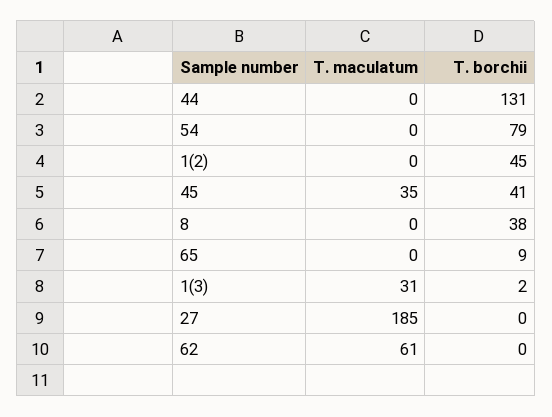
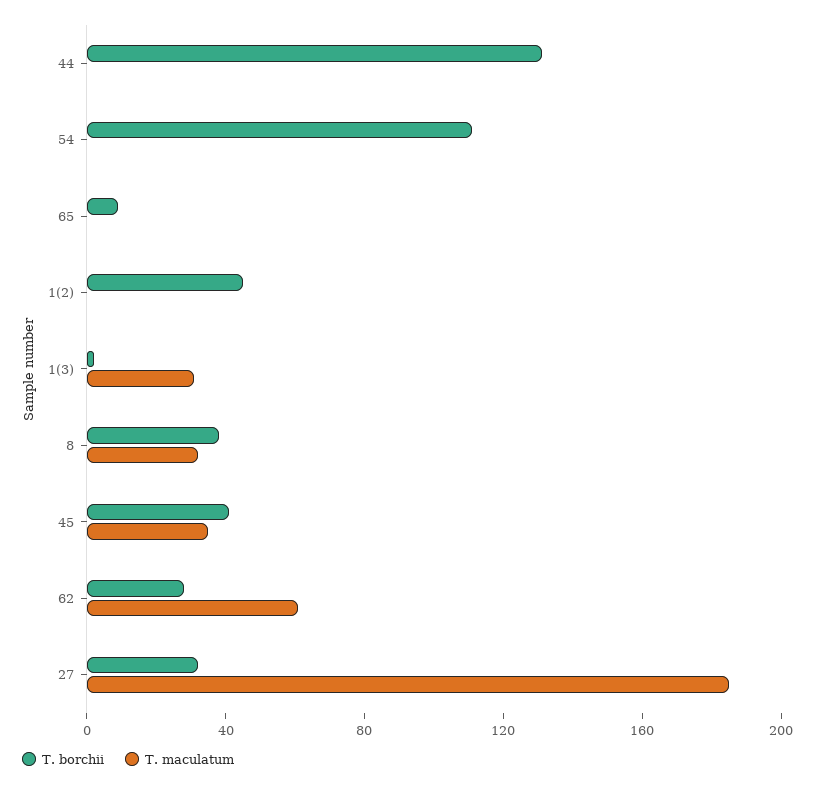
  {
    "T. maculatum": {
      "44": 0,
      "54": 0,
      "1(2)": 0,
      "45": 35,
-     "8": 0,
+     "8": 30,
      "65": 0,
      "1(3)": 31,
      "27": 185,
      "62": 61
    },
    "T. borchii": {
      "44": 131,
-     "54": 79,
+     "54": 110,
      "1(2)": 45,
      "45": 41,
      "8": 38,
      "65": 9,
      "1(3)": 2,
-     "27": 0,
+     "27": 30,
-     "62": 0
+     "62": 30
    }
  }

